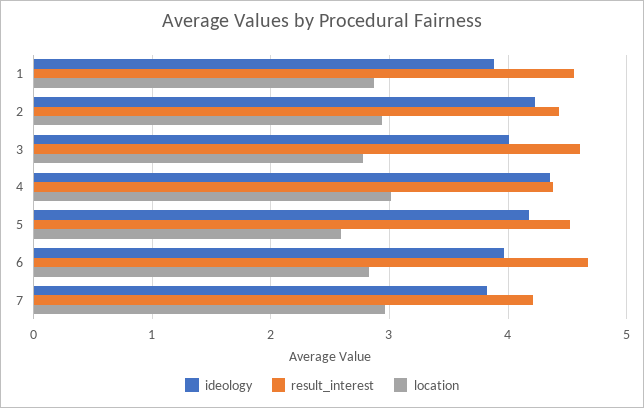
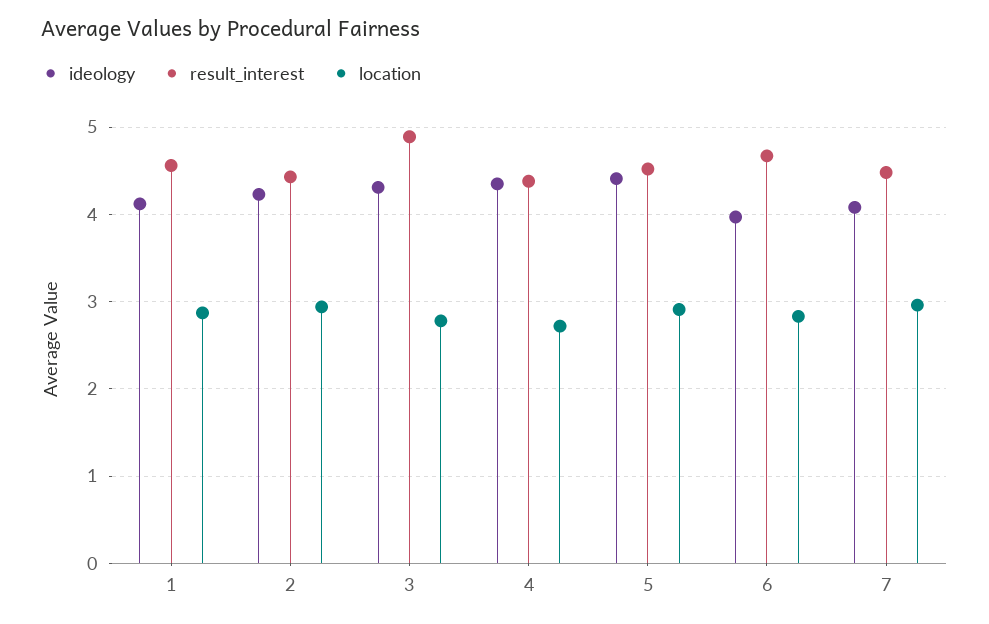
  {
    "ideology": {
-     "1": 3.9,
+     "1": 4.1,
      "2": 4.2,
-     "3": 4,
+     "3": 4.3,
      "4": 4.4,
-     "5": 4.2,
+     "5": 4.4,
      "6": 4,
-     "7": 3.8
+     "7": 4.1
    },
    "result_interest": {
      "1": 4.6,
      "2": 4.4,
-     "3": 4.6,
+     "3": 4.9,
      "4": 4.4,
      "5": 4.5,
      "6": 4.7,
-     "7": 4.2
+     "7": 4.5
    },
    "location": {
      "1": 2.9,
      "2": 2.9,
      "3": 2.8,
-     "4": 3,
+     "4": 2.7,
-     "5": 2.6,
+     "5": 2.9,
      "6": 2.8,
      "7": 3
    }
  }

